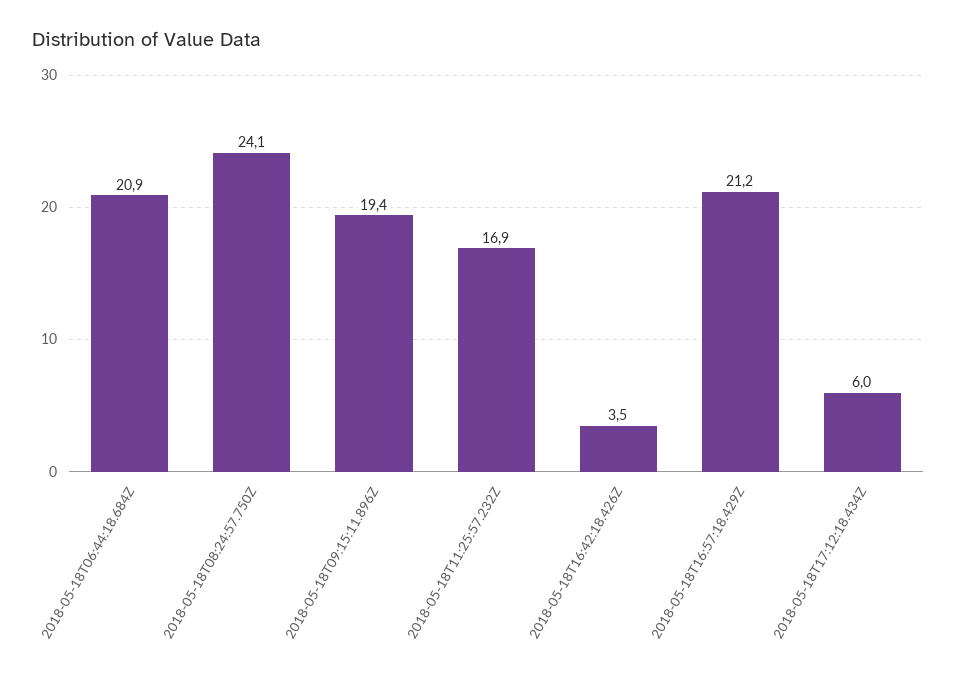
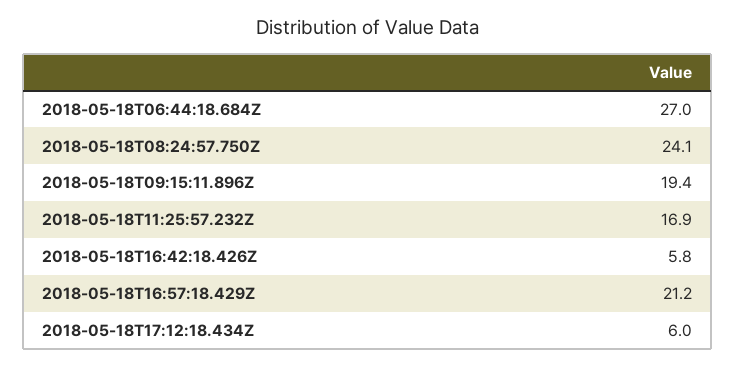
  {
-   "2018-05-18T06:44:18.684Z": 20.9,
+   "2018-05-18T06:44:18.684Z": 27,
    "2018-05-18T08:24:57.750Z": 24.1,
    "2018-05-18T09:15:11.896Z": 19.4,
    "2018-05-18T11:25:57.232Z": 16.9,
-   "2018-05-18T16:42:18.426Z": 3.5,
+   "2018-05-18T16:42:18.426Z": 5.8,
    "2018-05-18T16:57:18.429Z": 21.2,
    "2018-05-18T17:12:18.434Z": 6
  }

